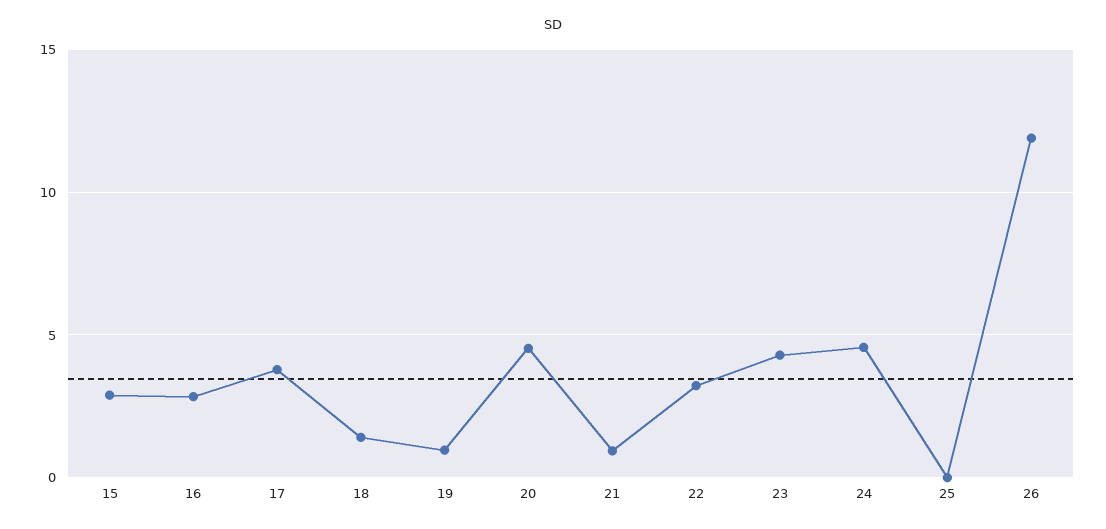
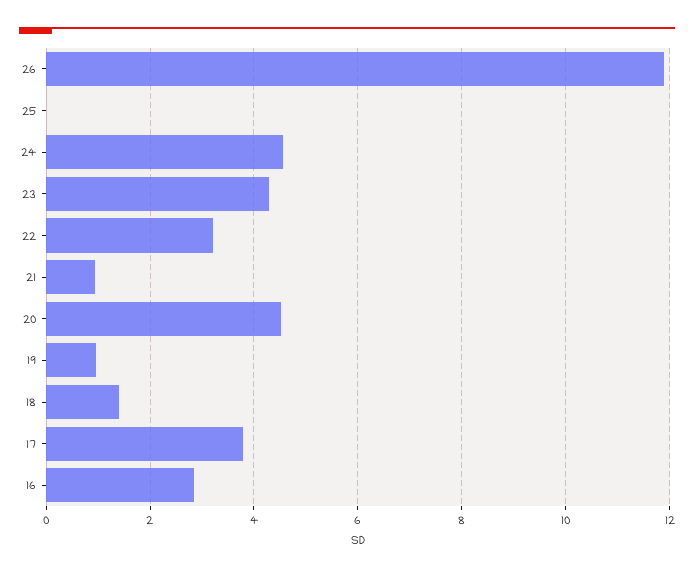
  {
-   "15": 3,
    "16": 2.8,
    "17": 3.8,
    "18": 1.4,
    "19": 1,
    "20": 4.6,
    "21": 1,
    "22": 3.2,
    "23": 4.2,
    "24": 4.6,
    "25": 0,
    "26": 11.8
  }

